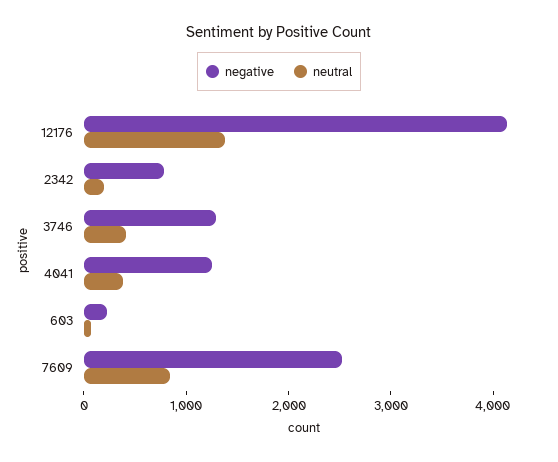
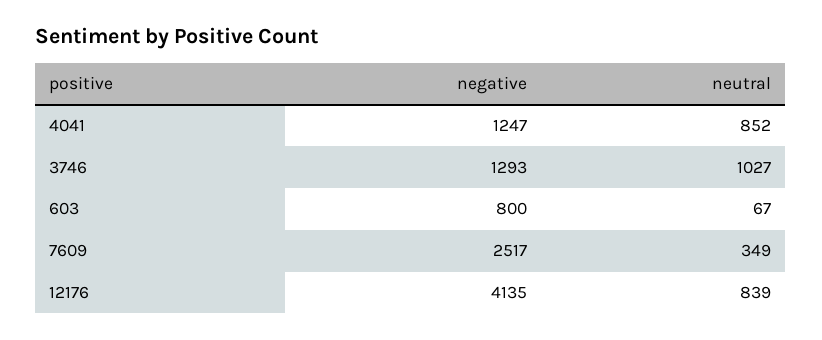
  {
    "negative": {
      "12176": 4135,
-     "2342": 800,
      "3746": 1293,
      "4041": 1247,
-     "603": 200,
+     "603": 800,
      "7609": 2517
    },
    "neutral": {
-     "12176": 1400,
+     "12176": 839,
-     "2342": 200,
-     "3746": 400,
+     "3746": 1027,
-     "4041": 400,
+     "4041": 852,
      "603": 67,
-     "7609": 800
+     "7609": 349
    }
  }

